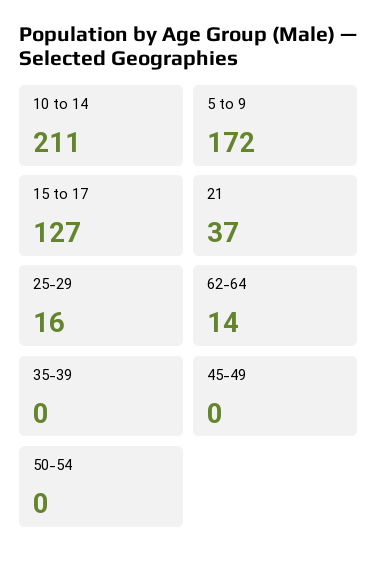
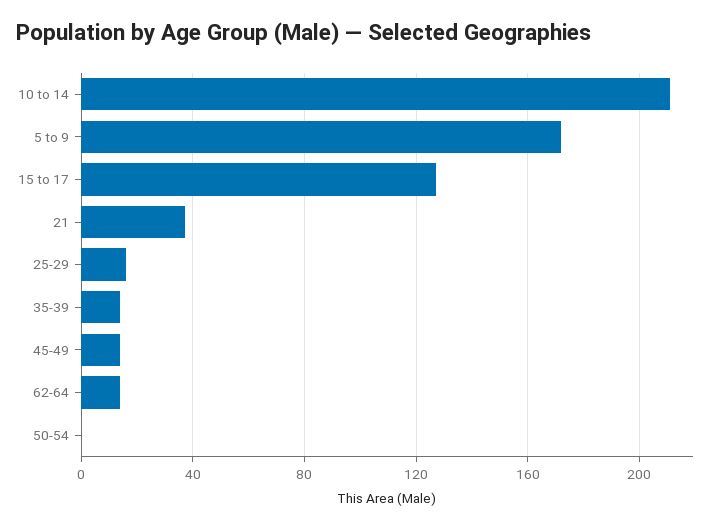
  {
    "10 to 14": 211,
    "5 to 9": 172,
    "15 to 17": 127,
    "21": 37,
    "25-29": 16,
    "62-64": 14,
-   "35-39": 0,
+   "35-39": 15,
-   "45-49": 0,
+   "45-49": 15,
    "50-54": 0
  }

